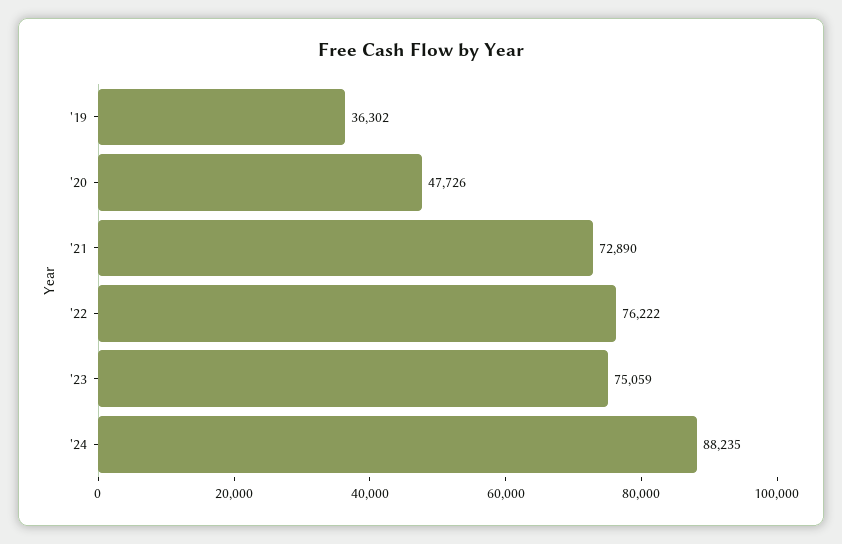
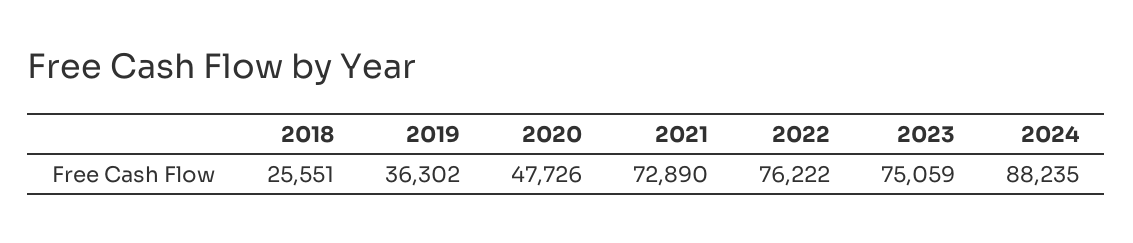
  {
    "'19": 36302,
    "'20": 47726,
    "'21": 72890,
    "'22": 76222,
    "'23": 75059,
-   "'24": 88235
+   "'24": 88235,
+   "2018": 25551
  }

